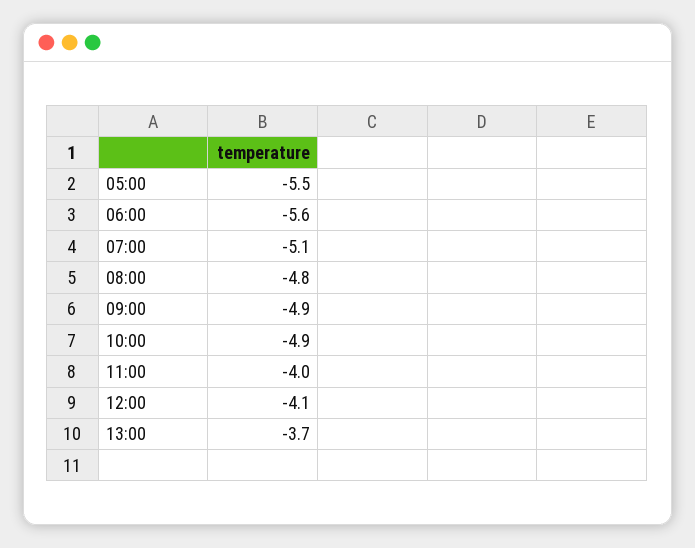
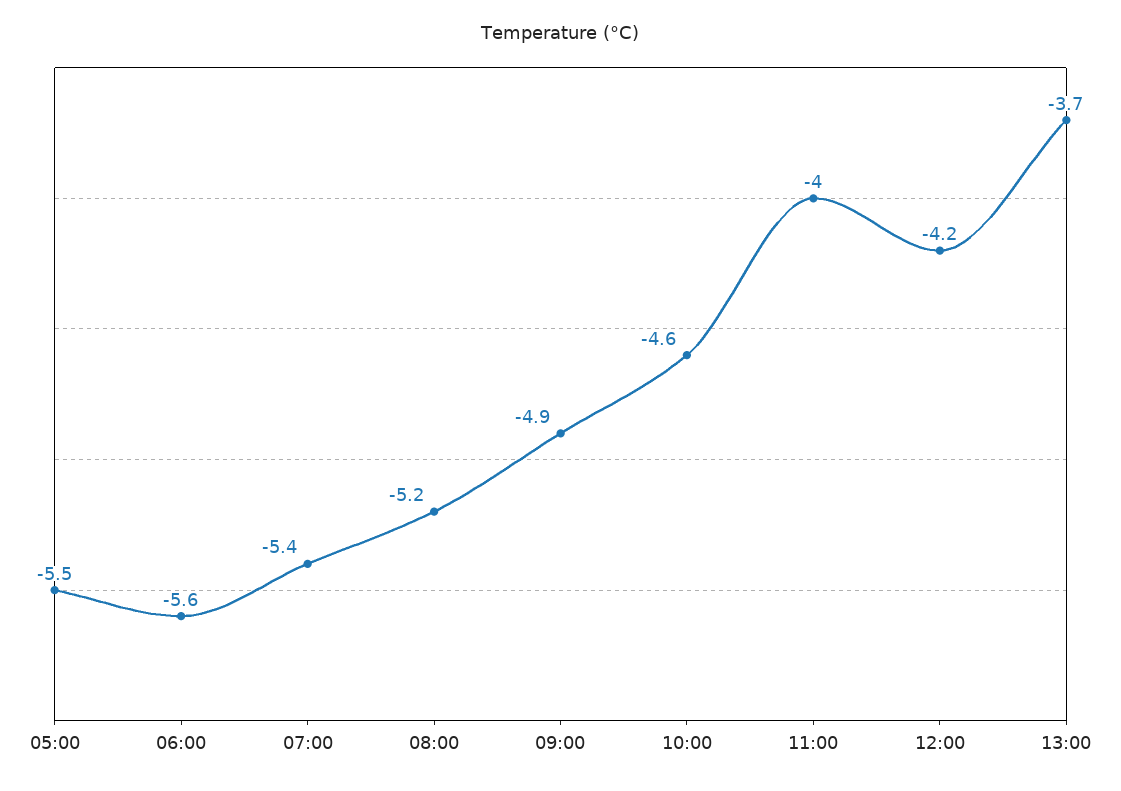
  {
    "05:00": -5.5,
    "06:00": -5.6,
-   "07:00": -5.1,
+   "07:00": -5.4,
-   "08:00": -4.8,
+   "08:00": -5.2,
    "09:00": -4.9,
-   "10:00": -4.9,
+   "10:00": -4.6,
    "11:00": -4,
-   "12:00": -4.1,
+   "12:00": -4.2,
    "13:00": -3.7
  }

